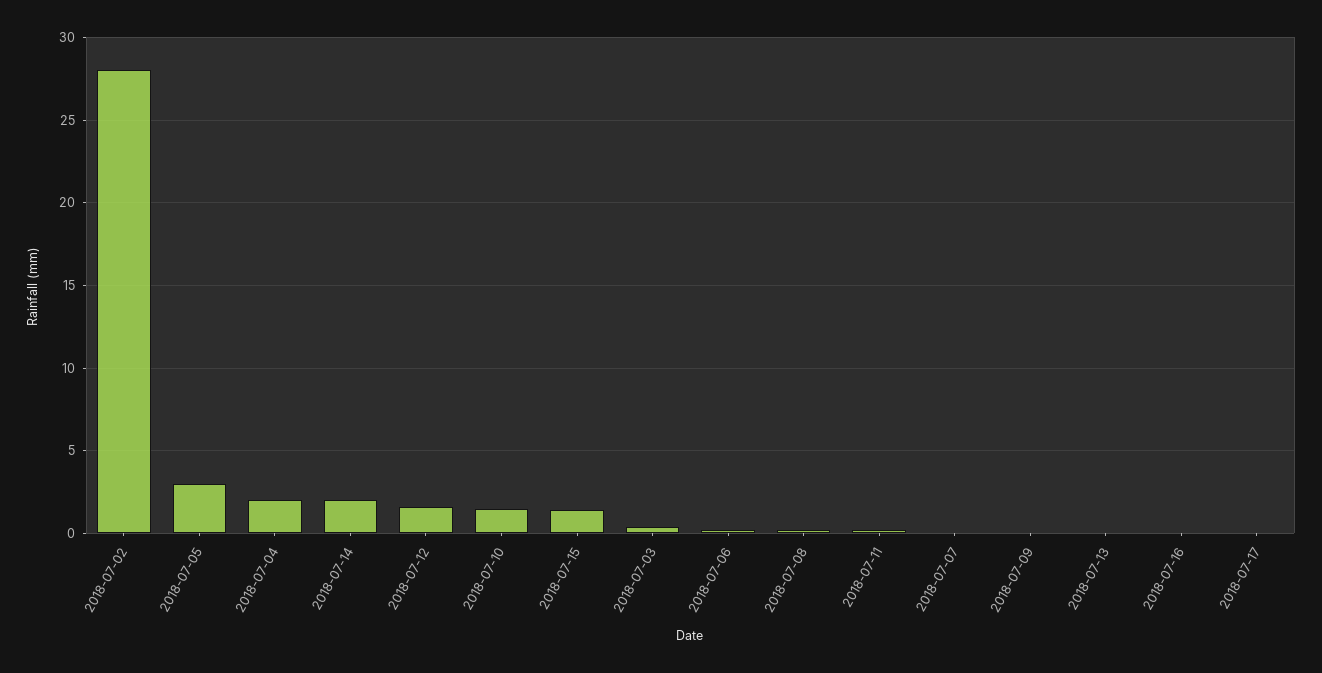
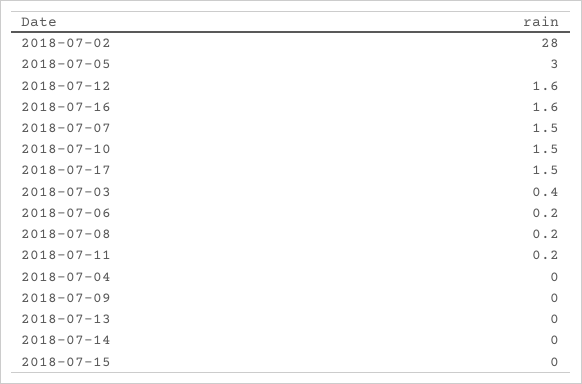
  {
    "2018-07-02": 28,
    "2018-07-05": 3,
-   "2018-07-04": 2,
+   "2018-07-04": 0,
-   "2018-07-14": 2,
+   "2018-07-14": 0,
    "2018-07-12": 1.6,
    "2018-07-10": 1.5,
-   "2018-07-15": 1.5,
+   "2018-07-15": 0,
    "2018-07-03": 0.4,
    "2018-07-06": 0.2,
    "2018-07-08": 0.2,
    "2018-07-11": 0.2,
-   "2018-07-07": 0,
+   "2018-07-07": 1.5,
    "2018-07-09": 0,
    "2018-07-13": 0,
-   "2018-07-16": 0,
+   "2018-07-16": 1.6,
-   "2018-07-17": 0
+   "2018-07-17": 1.5
  }

